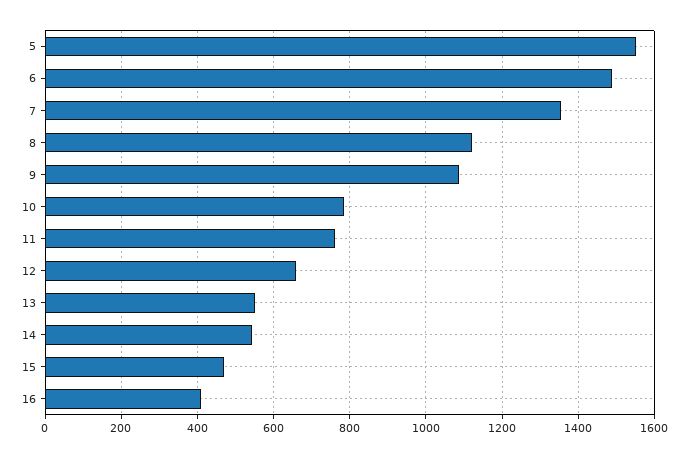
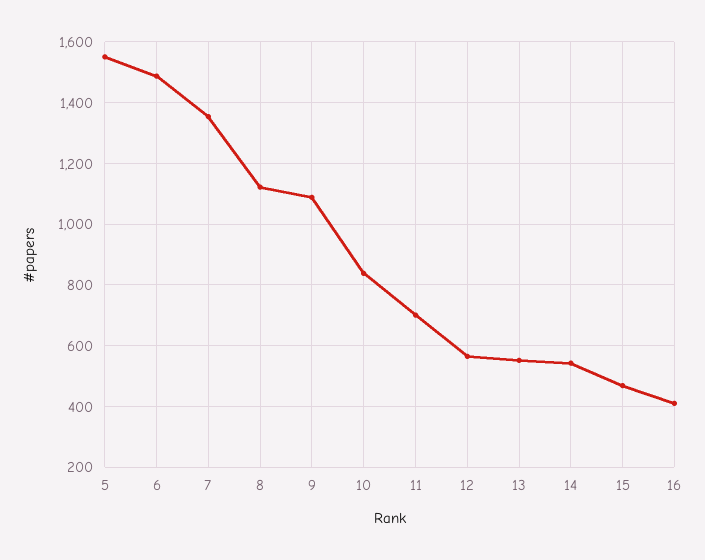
  {
    "5": 1560,
    "6": 1480,
    "7": 1360,
    "8": 1120,
    "9": 1080,
-   "10": 780,
+   "10": 840,
-   "11": 760,
+   "11": 700,
-   "12": 660,
+   "12": 560,
    "13": 560,
    "14": 540,
    "15": 460,
    "16": 420
  }

